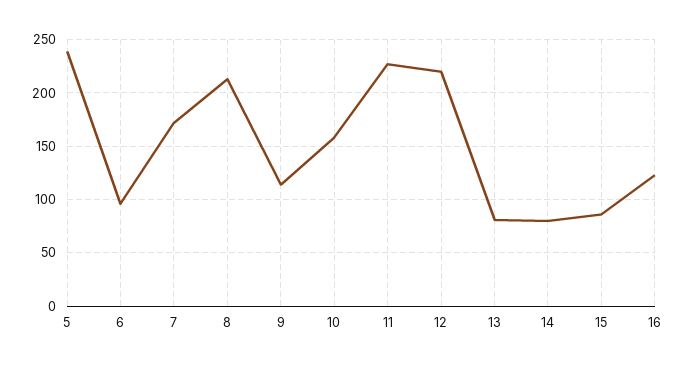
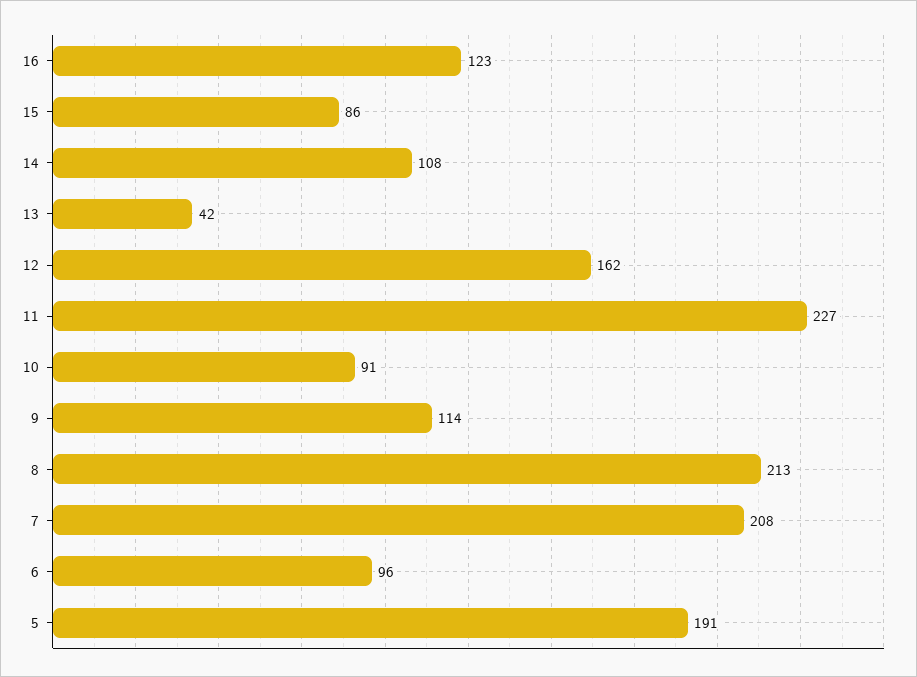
  {
-   "5": 240,
+   "5": 191,
    "6": 96,
-   "7": 170,
+   "7": 208,
    "8": 213,
    "9": 114,
-   "10": 160,
+   "10": 91,
    "11": 227,
-   "12": 220,
+   "12": 162,
-   "13": 80,
+   "13": 42,
-   "14": 80,
+   "14": 108,
    "15": 86,
    "16": 123
  }

